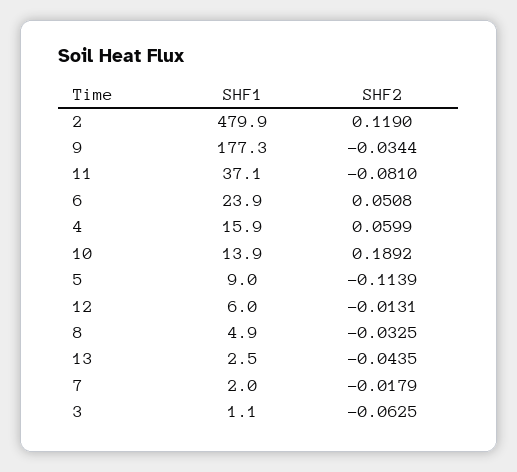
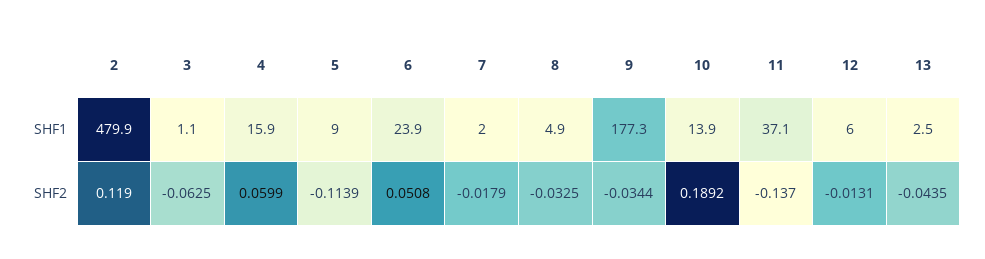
  {
    "SHF1": {
      "2": 479.9,
      "9": 177.3,
      "11": 37.1,
      "6": 23.9,
      "4": 15.9,
      "10": 13.9,
      "5": 9,
      "12": 6,
      "8": 4.9,
      "13": 2.5,
      "7": 2,
      "3": 1.1
    },
    "SHF2": {
      "2": 0.119,
      "9": -0.0344,
-     "11": -0.081,
+     "11": -0.137,
      "6": 0.0508,
      "4": 0.0599,
      "10": 0.1892,
      "5": -0.1139,
      "12": -0.0131,
      "8": -0.0325,
      "13": -0.0435,
      "7": -0.0179,
      "3": -0.0625
    }
  }

